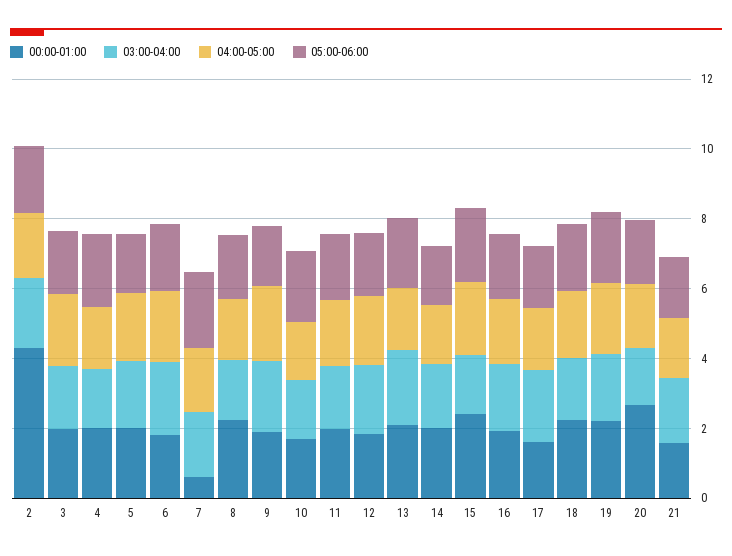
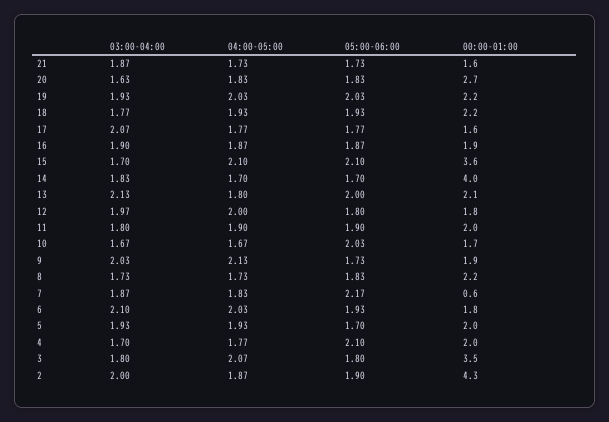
  {
    "00:00-01:00": {
      "2": 4.3,
-     "3": 2,
+     "3": 3.5,
      "4": 2,
      "5": 2,
      "6": 1.8,
      "7": 0.6,
      "8": 2.2,
      "9": 1.9,
      "10": 1.7,
      "11": 2,
      "12": 1.8,
      "13": 2.1,
-     "14": 2,
+     "14": 4,
-     "15": 2.5,
+     "15": 3.6,
      "16": 1.9,
      "17": 1.6,
      "18": 2.2,
      "19": 2.2,
      "20": 2.7,
      "21": 1.6
    },
    "03:00-04:00": {
      "2": 2,
      "3": 1.8,
      "4": 1.7,
      "5": 1.93,
      "6": 2.1,
      "7": 1.87,
      "8": 1.73,
      "9": 2.03,
      "10": 1.67,
      "11": 1.8,
      "12": 1.97,
      "13": 2.13,
      "14": 1.83,
      "15": 1.7,
      "16": 1.9,
      "17": 2.07,
      "18": 1.77,
      "19": 1.93,
      "20": 1.63,
      "21": 1.87
    },
    "04:00-05:00": {
      "2": 1.87,
      "3": 2.07,
      "4": 1.77,
      "5": 1.93,
      "6": 2.03,
      "7": 1.83,
      "8": 1.73,
      "9": 2.13,
      "10": 1.67,
      "11": 1.9,
      "12": 2,
      "13": 1.8,
      "14": 1.7,
      "15": 2.1,
      "16": 1.87,
      "17": 1.77,
      "18": 1.93,
      "19": 2.03,
      "20": 1.83,
      "21": 1.73
    },
    "05:00-06:00": {
      "2": 1.9,
      "3": 1.8,
      "4": 2.1,
      "5": 1.7,
      "6": 1.93,
      "7": 2.17,
      "8": 1.83,
      "9": 1.73,
      "10": 2.03,
      "11": 1.9,
      "12": 1.8,
      "13": 2,
      "14": 1.7,
      "15": 2.1,
      "16": 1.87,
      "17": 1.77,
      "18": 1.93,
      "19": 2.03,
      "20": 1.83,
      "21": 1.73
    }
  }

